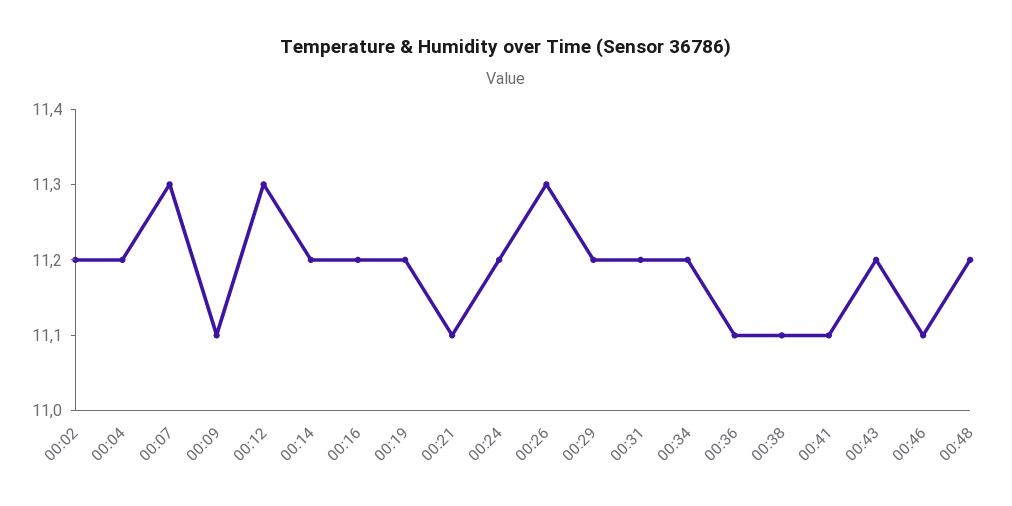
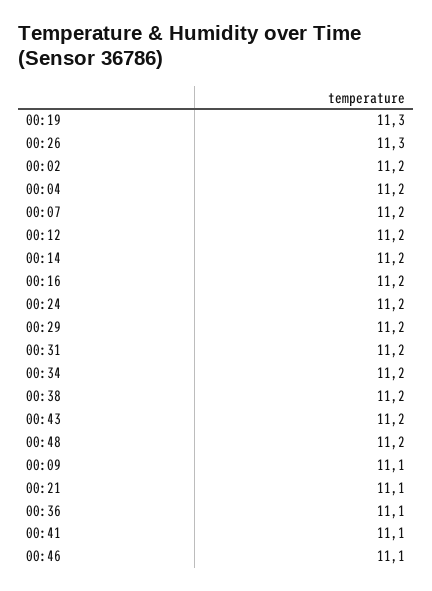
  {
    "00:02": 11.2,
    "00:04": 11.2,
-   "00:07": 11.3,
+   "00:07": 11.2,
    "00:09": 11.1,
-   "00:12": 11.3,
+   "00:12": 11.2,
    "00:14": 11.2,
    "00:16": 11.2,
-   "00:19": 11.2,
+   "00:19": 11.3,
    "00:21": 11.1,
    "00:24": 11.2,
    "00:26": 11.3,
    "00:29": 11.2,
    "00:31": 11.2,
    "00:34": 11.2,
    "00:36": 11.1,
-   "00:38": 11.1,
+   "00:38": 11.2,
    "00:41": 11.1,
    "00:43": 11.2,
    "00:46": 11.1,
    "00:48": 11.2
  }

